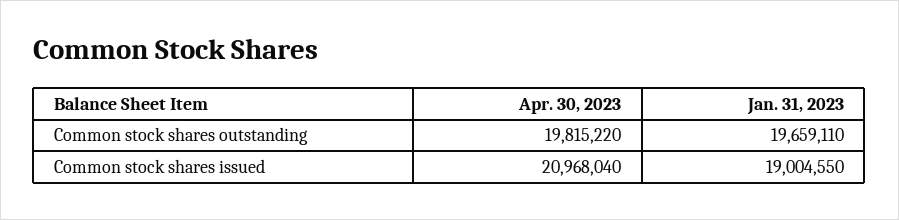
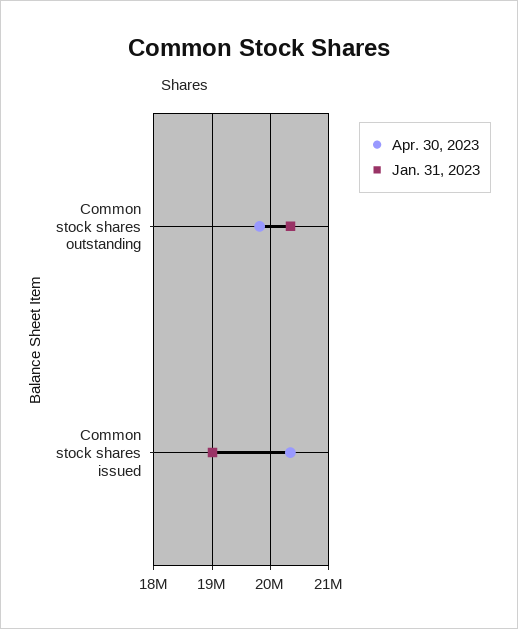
  {
    "Apr. 30, 2023": {
      "Common stock shares outstanding": 19815220,
-     "Common stock shares issued": 20968040
+     "Common stock shares issued": 20400000
    },
    "Jan. 31, 2023": {
-     "Common stock shares outstanding": 19659110,
+     "Common stock shares outstanding": 20400000,
      "Common stock shares issued": 19004550
    }
  }

